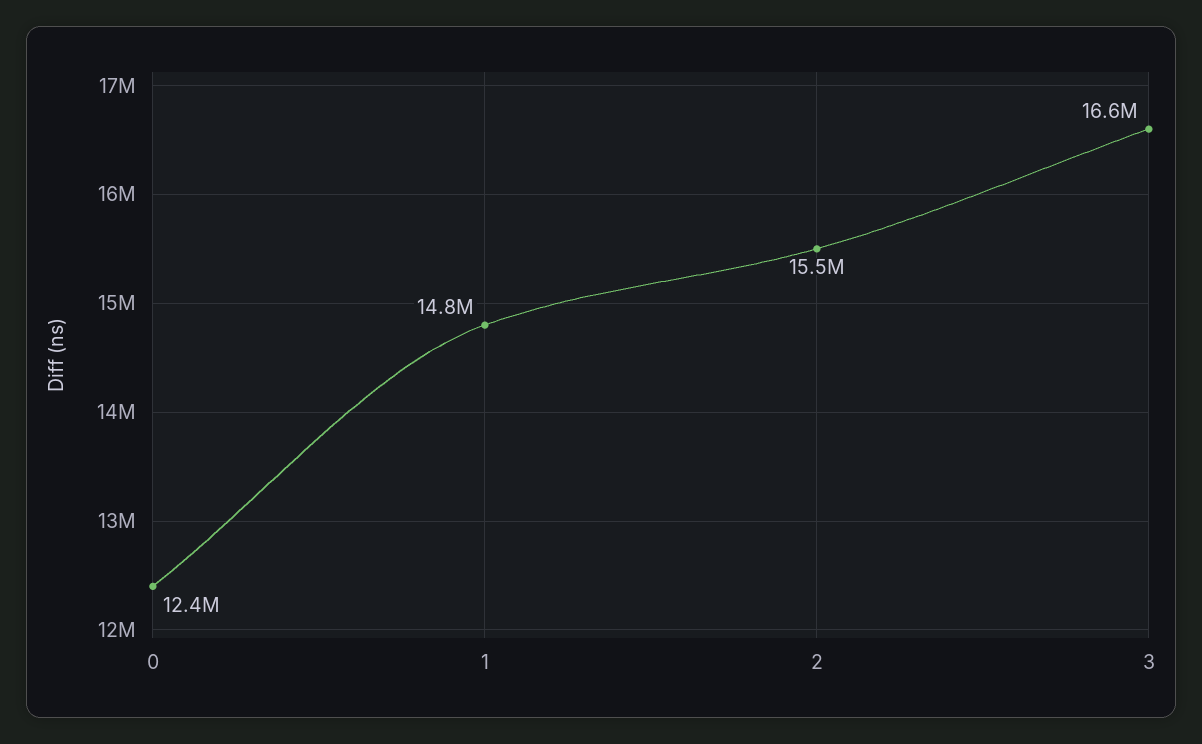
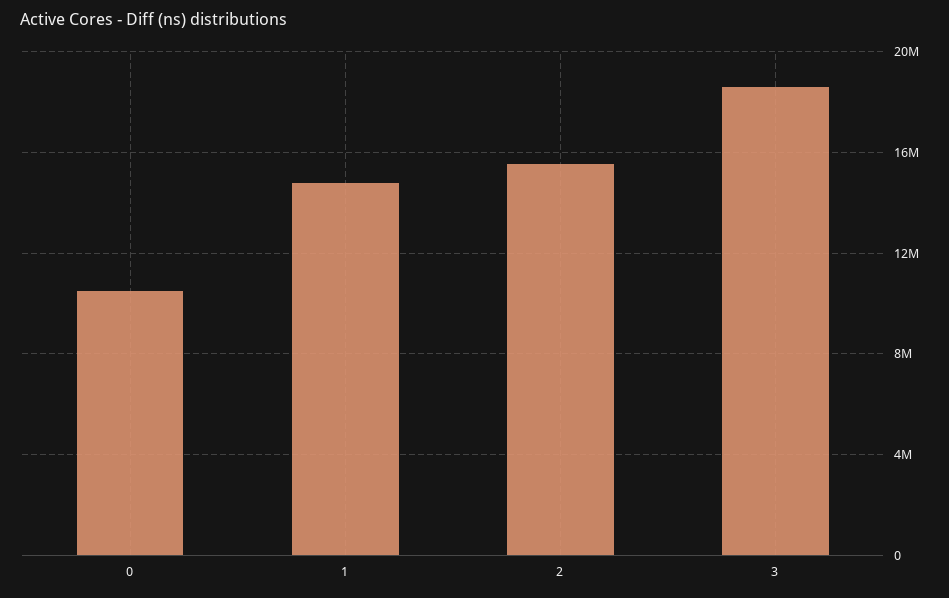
  {
-   "0": 12400000,
+   "0": 10500000,
    "1": 14800000,
    "2": 15500000,
-   "3": 16600000
+   "3": 18500000
  }

